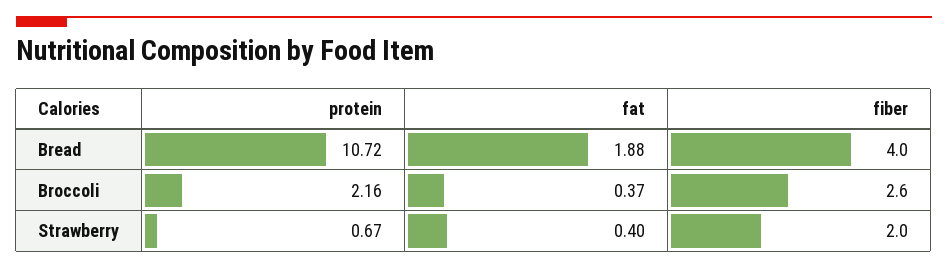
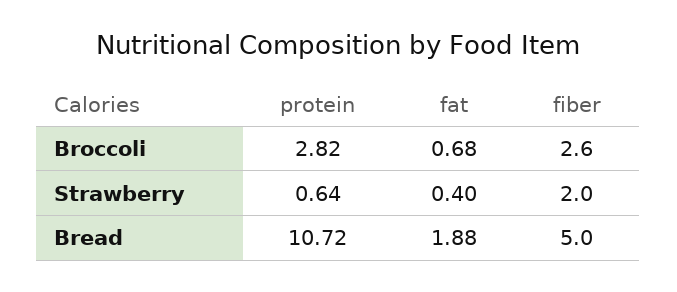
  {
    "protein": {
      "Bread": 10.72,
-     "Broccoli": 2.16,
+     "Broccoli": 2.82,
-     "Strawberry": 0.67
+     "Strawberry": 0.64
    },
    "fat": {
      "Bread": 1.88,
-     "Broccoli": 0.37,
+     "Broccoli": 0.68,
      "Strawberry": 0.4
    },
    "fiber": {
-     "Bread": 4,
+     "Bread": 5,
      "Broccoli": 2.6,
      "Strawberry": 2
    }
  }

